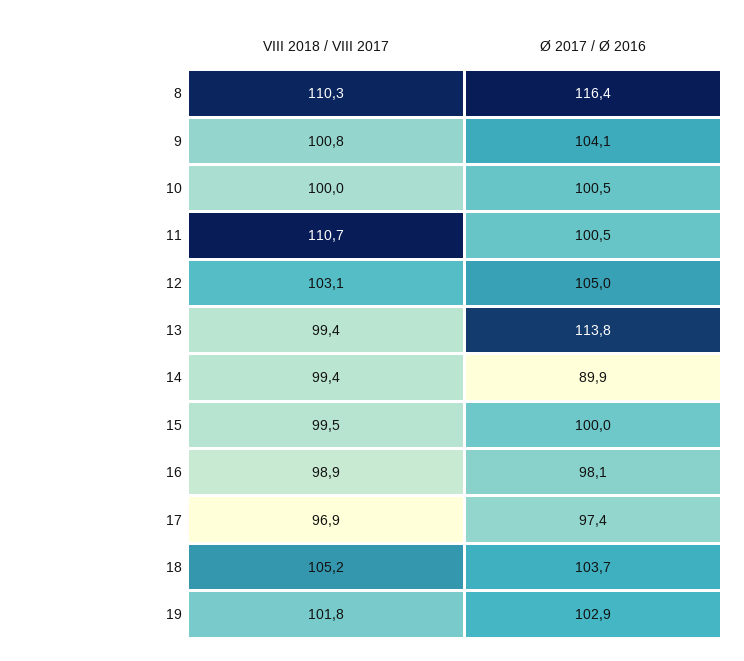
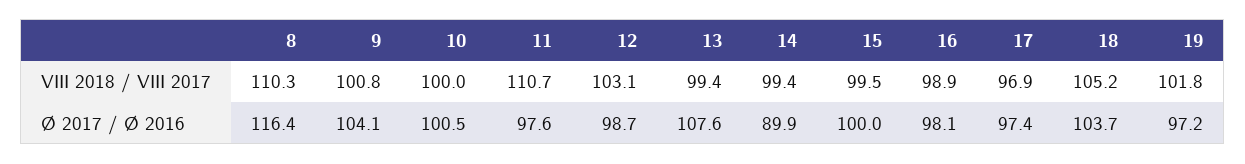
  {
    "VIII 2018 / VIII 2017": {
      "8": 110.3,
      "9": 100.8,
      "10": 100,
      "11": 110.7,
      "12": 103.1,
      "13": 99.4,
      "14": 99.4,
      "15": 99.5,
      "16": 98.9,
      "17": 96.9,
      "18": 105.2,
      "19": 101.8
    },
    "Ø 2017 / Ø 2016": {
      "8": 116.4,
      "9": 104.1,
      "10": 100.5,
-     "11": 100.5,
+     "11": 97.6,
-     "12": 105,
+     "12": 98.7,
-     "13": 113.8,
+     "13": 107.6,
      "14": 89.9,
      "15": 100,
      "16": 98.1,
      "17": 97.4,
      "18": 103.7,
-     "19": 102.9
+     "19": 97.2
    }
  }

